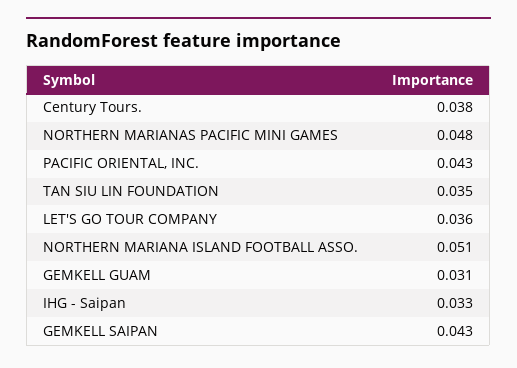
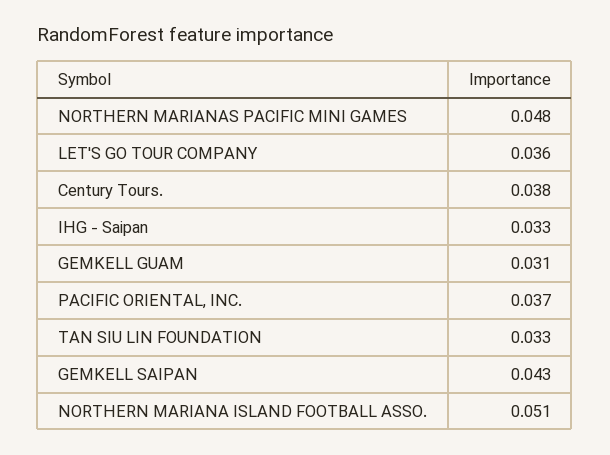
  {
    "Century Tours.": 0.038,
    "NORTHERN MARIANAS PACIFIC MINI GAMES": 0.048,
-   "PACIFIC ORIENTAL, INC.": 0.043,
+   "PACIFIC ORIENTAL, INC.": 0.037,
-   "TAN SIU LIN FOUNDATION": 0.035,
+   "TAN SIU LIN FOUNDATION": 0.033,
    "LET'S GO TOUR COMPANY": 0.036,
    "NORTHERN MARIANA ISLAND FOOTBALL ASSO.": 0.051,
    "GEMKELL GUAM": 0.031,
    "IHG - Saipan": 0.033,
    "GEMKELL SAIPAN": 0.043
  }

